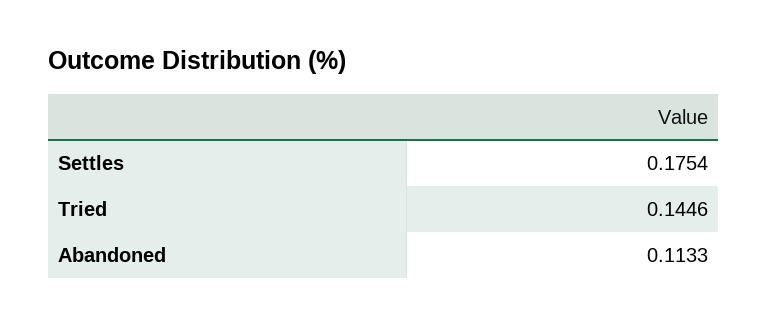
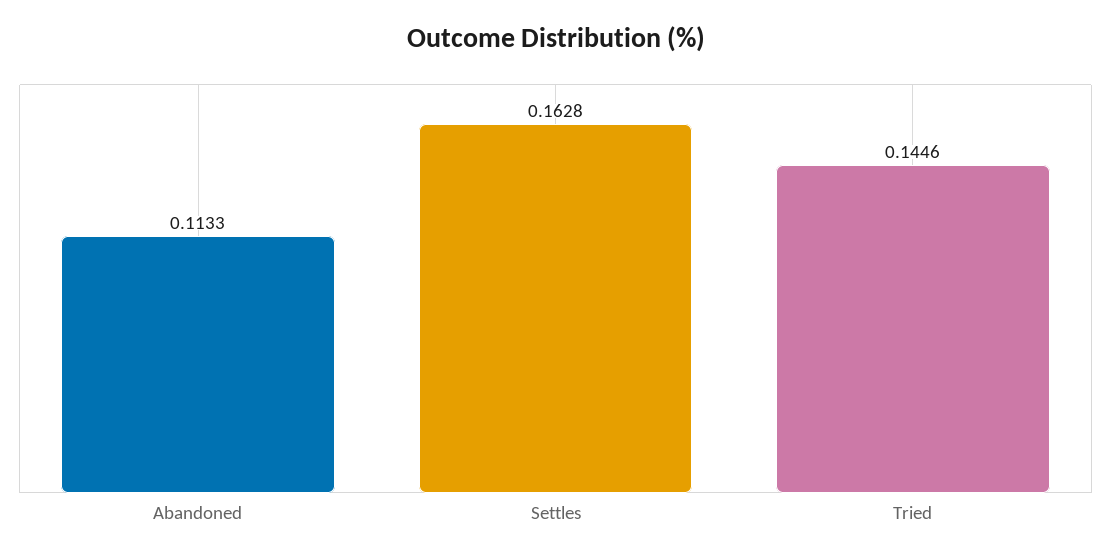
  {
-   "Settles": 0.1754,
+   "Settles": 0.1628,
    "Tried": 0.1446,
    "Abandoned": 0.1133
  }

